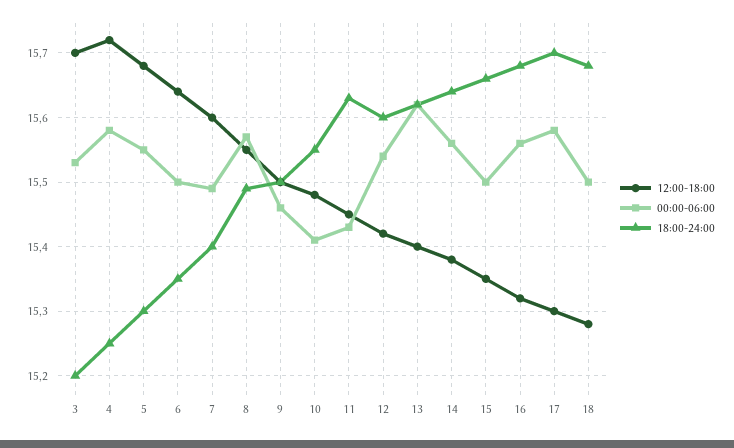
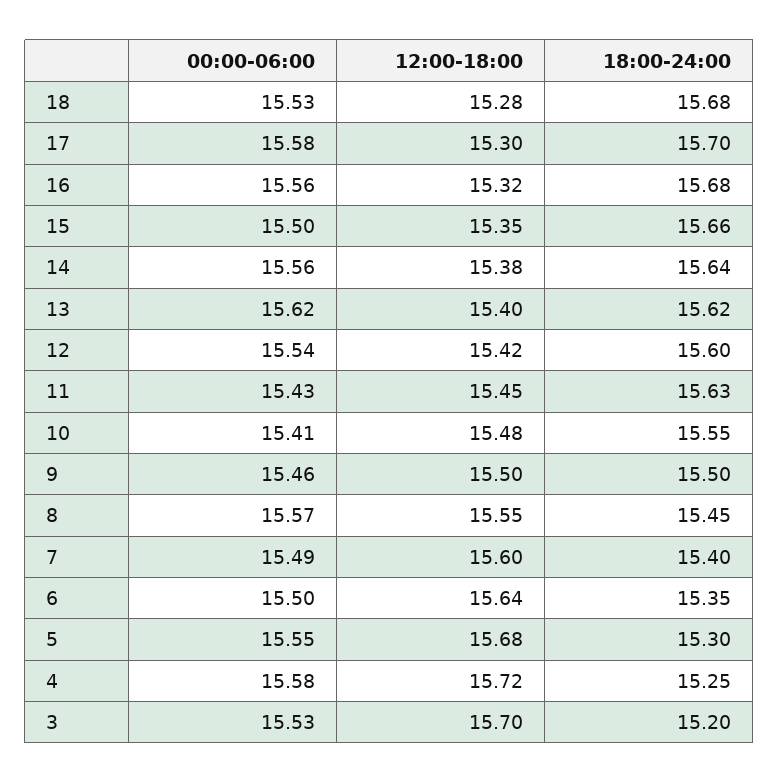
  {
    "12:00-18:00": {
      "3": 15.7,
      "4": 15.72,
      "5": 15.68,
      "6": 15.64,
      "7": 15.6,
      "8": 15.55,
      "9": 15.5,
      "10": 15.48,
      "11": 15.45,
      "12": 15.42,
      "13": 15.4,
      "14": 15.38,
      "15": 15.35,
      "16": 15.32,
      "17": 15.3,
      "18": 15.28
    },
    "00:00-06:00": {
      "3": 15.53,
      "4": 15.58,
      "5": 15.55,
      "6": 15.5,
      "7": 15.49,
      "8": 15.57,
      "9": 15.46,
      "10": 15.41,
      "11": 15.43,
      "12": 15.54,
      "13": 15.62,
      "14": 15.56,
      "15": 15.5,
      "16": 15.56,
      "17": 15.58,
-     "18": 15.5
+     "18": 15.53
    },
    "18:00-24:00": {
      "3": 15.2,
      "4": 15.25,
      "5": 15.3,
      "6": 15.35,
      "7": 15.4,
-     "8": 15.49,
+     "8": 15.45,
      "9": 15.5,
      "10": 15.55,
      "11": 15.63,
      "12": 15.6,
      "13": 15.62,
      "14": 15.64,
      "15": 15.66,
      "16": 15.68,
      "17": 15.7,
      "18": 15.68
    }
  }

